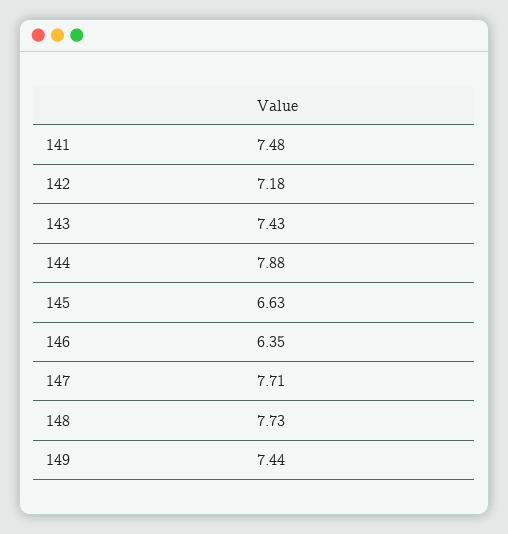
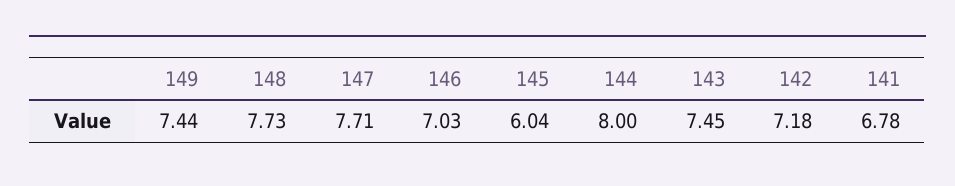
  {
-   "141": 7.48,
+   "141": 6.78,
    "142": 7.18,
-   "143": 7.43,
+   "143": 7.45,
-   "144": 7.88,
+   "144": 8,
-   "145": 6.63,
+   "145": 6.04,
-   "146": 6.35,
+   "146": 7.03,
    "147": 7.71,
    "148": 7.73,
    "149": 7.44
  }

